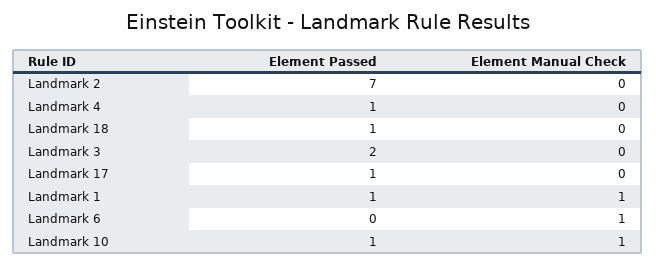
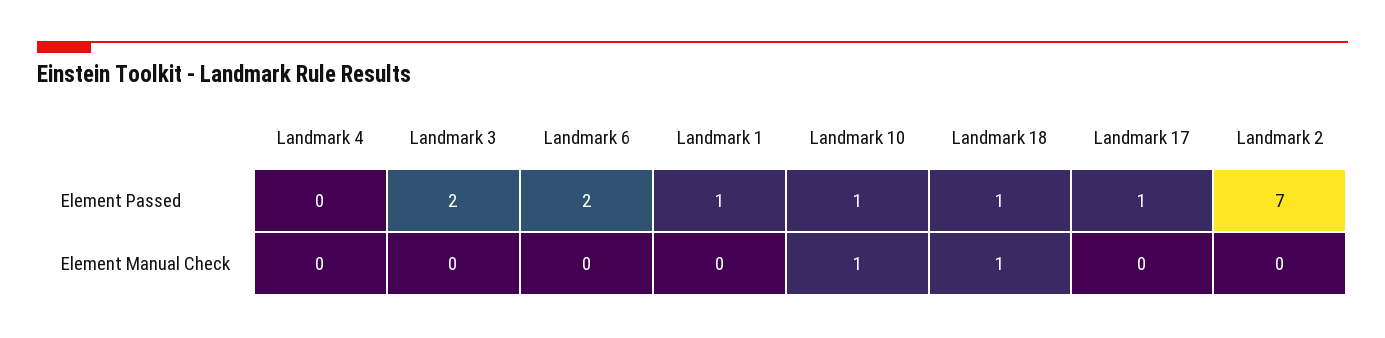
  {
    "Element Passed": {
      "Landmark 2": 7,
-     "Landmark 4": 1,
+     "Landmark 4": 0,
      "Landmark 18": 1,
      "Landmark 3": 2,
      "Landmark 17": 1,
      "Landmark 1": 1,
-     "Landmark 6": 0,
+     "Landmark 6": 2,
      "Landmark 10": 1
    },
    "Element Manual Check": {
      "Landmark 2": 0,
      "Landmark 4": 0,
-     "Landmark 18": 0,
+     "Landmark 18": 1,
      "Landmark 3": 0,
      "Landmark 17": 0,
-     "Landmark 1": 1,
+     "Landmark 1": 0,
-     "Landmark 6": 1,
+     "Landmark 6": 0,
      "Landmark 10": 1
    }
  }

